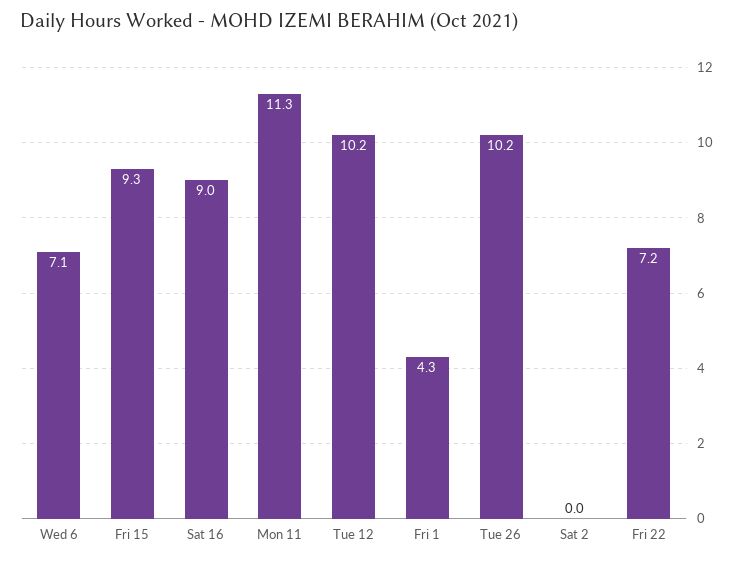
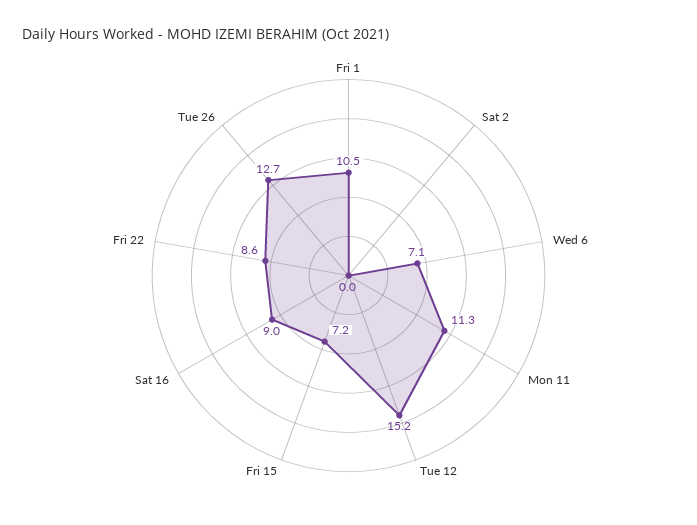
  {
    "Wed 6": 7.1,
-   "Fri 15": 9.3,
+   "Fri 15": 7.2,
    "Sat 16": 9,
    "Mon 11": 11.3,
-   "Tue 12": 10.2,
+   "Tue 12": 15.2,
-   "Fri 1": 4.3,
+   "Fri 1": 10.5,
-   "Tue 26": 10.2,
+   "Tue 26": 12.7,
    "Sat 2": 0,
-   "Fri 22": 7.2
+   "Fri 22": 8.6
  }

